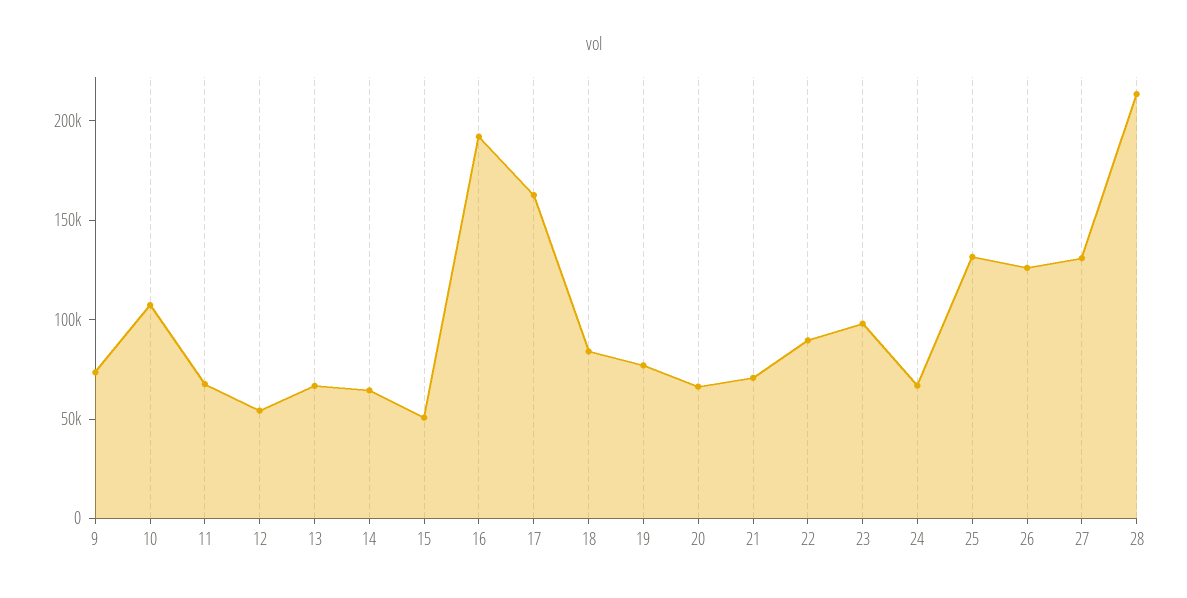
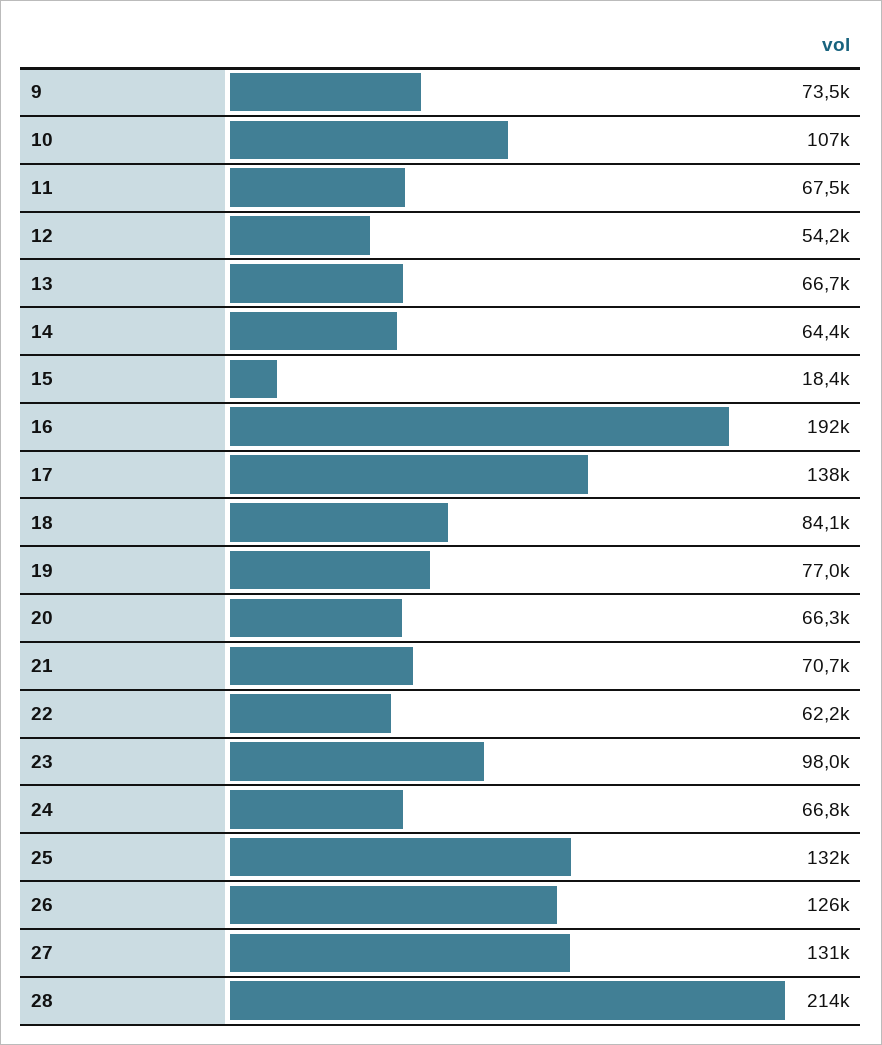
  {
    "9": 73500,
    "10": 107000,
    "11": 67500,
    "12": 54200,
    "13": 66700,
    "14": 64400,
-   "15": 50000,
+   "15": 18400,
    "16": 192000,
-   "17": 160000,
+   "17": 138000,
    "18": 84100,
    "19": 77000,
    "20": 66300,
    "21": 70700,
-   "22": 90000,
+   "22": 62200,
    "23": 98000,
    "24": 66800,
    "25": 132000,
    "26": 126000,
    "27": 131000,
    "28": 214000
  }

